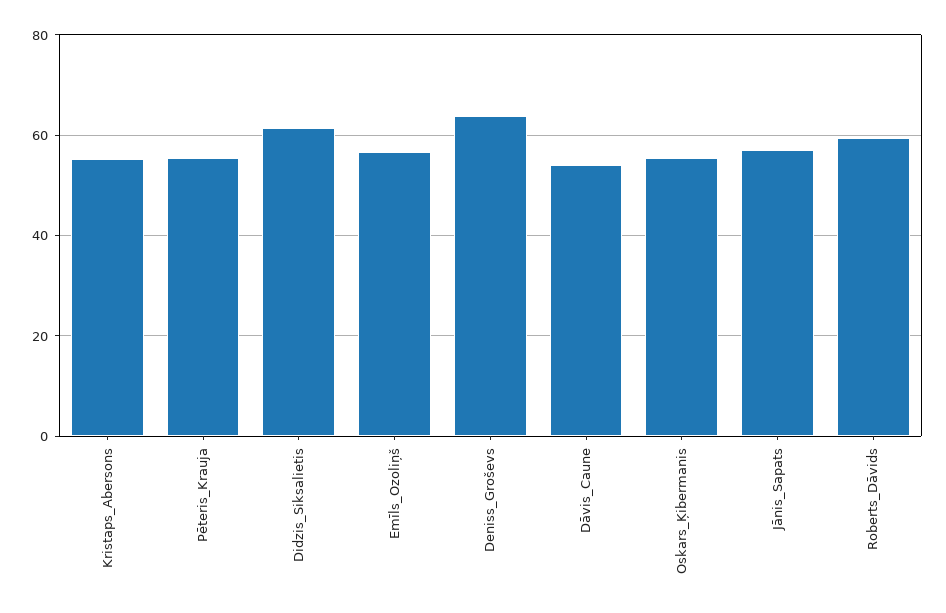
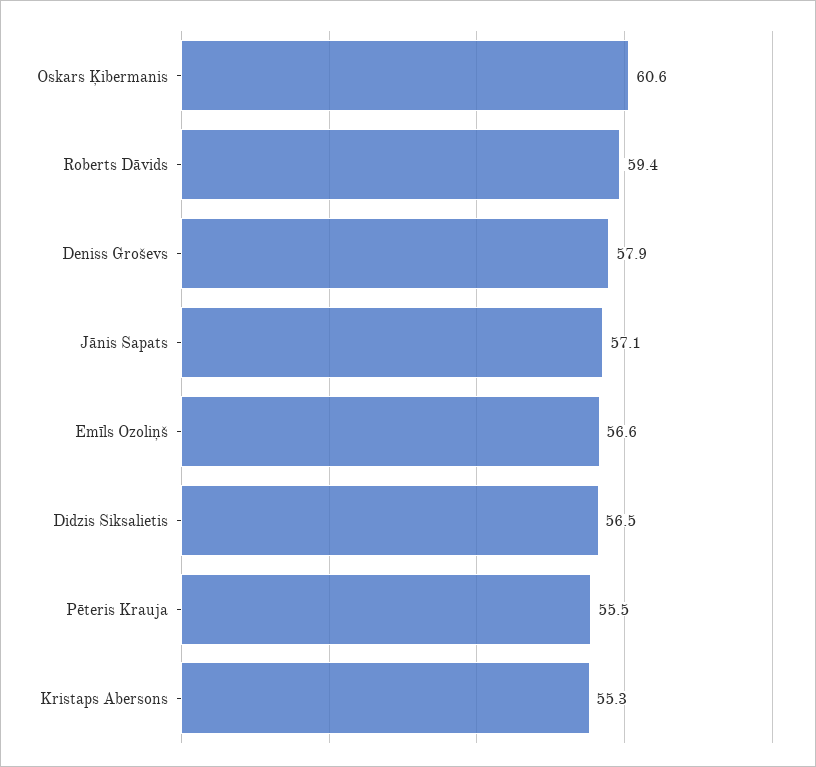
  {
    "Kristaps_Abersons": 55.3,
    "Pēteris_Krauja": 55.5,
-   "Didzis_Siksalietis": 62,
+   "Didzis_Siksalietis": 56.5,
    "Emīls_Ozoliņš": 56.6,
-   "Deniss_Groševs": 64,
+   "Deniss_Groševs": 57.9,
-   "Dāvis_Caune": 54,
-   "Oskars_Ķibermanis": 56,
+   "Oskars_Ķibermanis": 60.6,
    "Jānis_Sapats": 57.1,
    "Roberts_Dāvids": 59.4
  }

